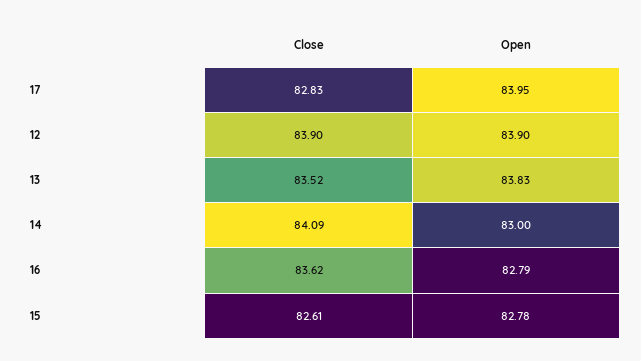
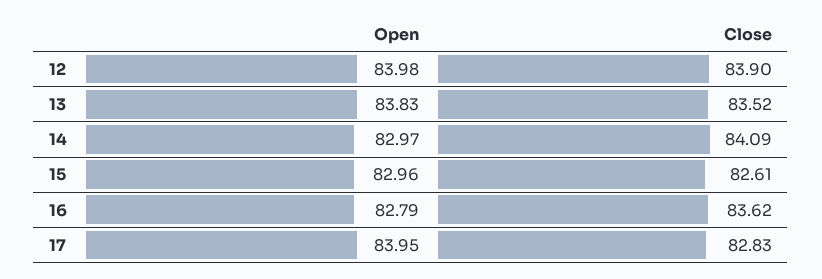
  {
    "Close": {
      "17": 82.83,
      "12": 83.9,
      "13": 83.52,
      "14": 84.09,
      "16": 83.62,
      "15": 82.61
    },
    "Open": {
      "17": 83.95,
-     "12": 83.9,
+     "12": 83.98,
      "13": 83.83,
-     "14": 83,
+     "14": 82.97,
      "16": 82.79,
-     "15": 82.78
+     "15": 82.96
    }
  }

